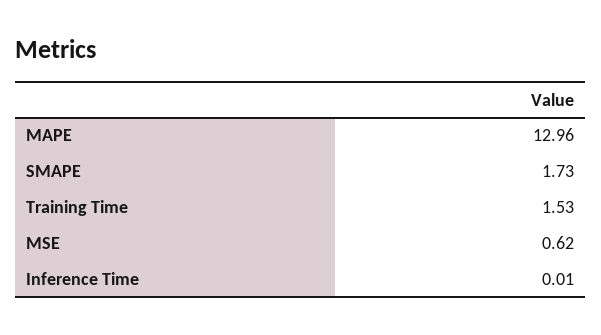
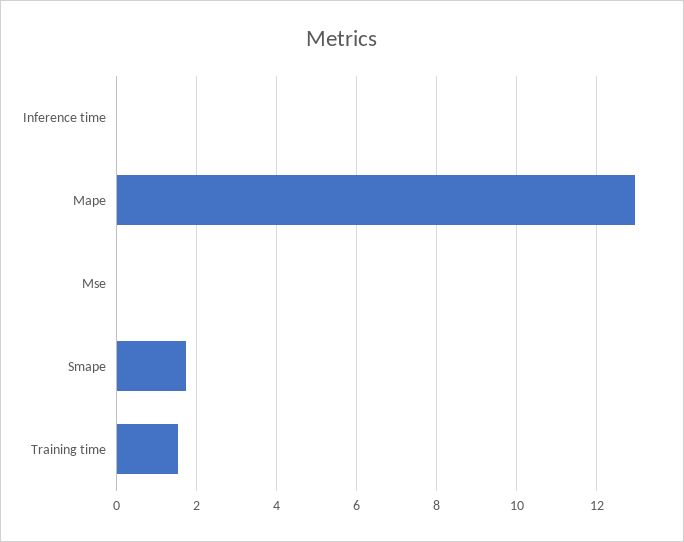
  {
    "MAPE": 12.96,
    "SMAPE": 1.73,
    "Training Time": 1.53,
-   "MSE": 0.62,
+   "MSE": 0,
    "Inference Time": 0.01
  }

